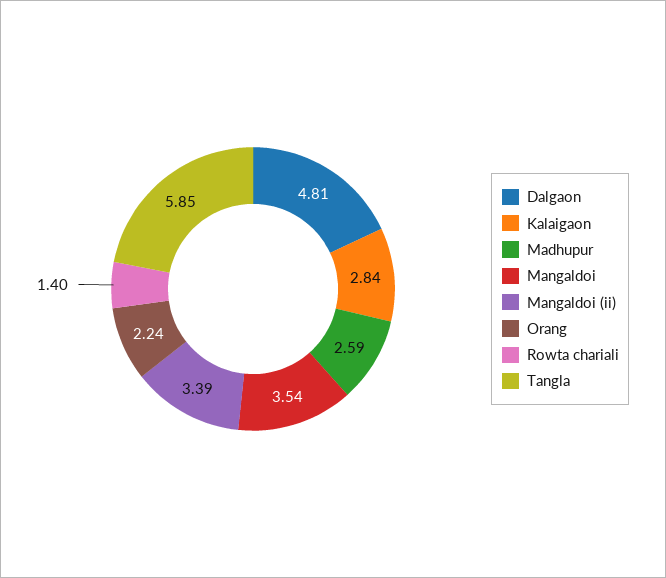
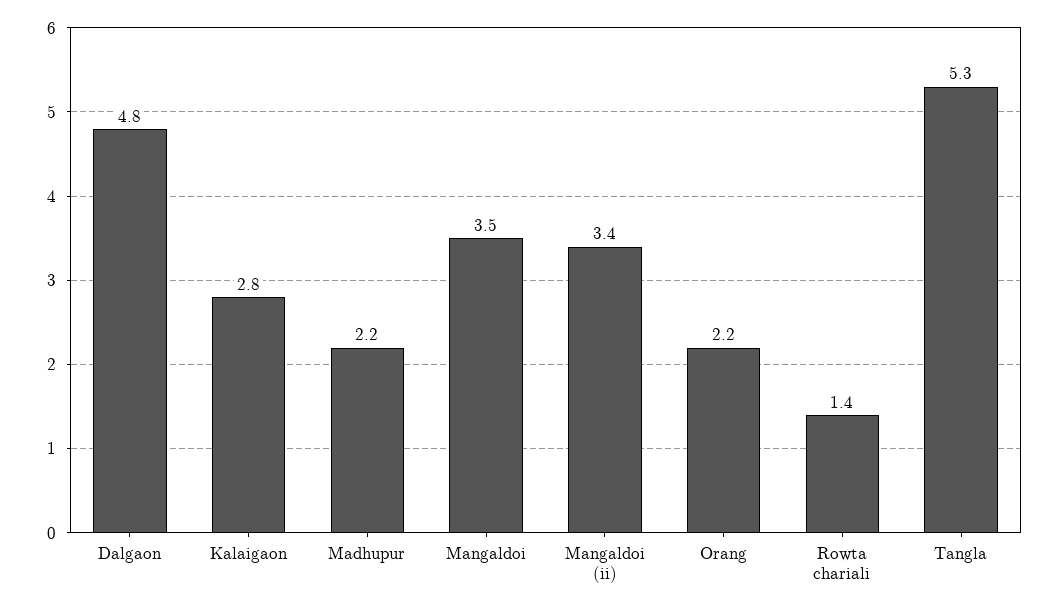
  {
    "Dalgaon": 4.81,
    "Kalaigaon": 2.84,
-   "Madhupur": 2.59,
+   "Madhupur": 2.2,
    "Mangaldoi": 3.54,
    "Mangaldoi (ii)": 3.39,
    "Orang": 2.24,
    "Rowta chariali": 1.4,
-   "Tangla": 5.85
+   "Tangla": 5.3
  }

